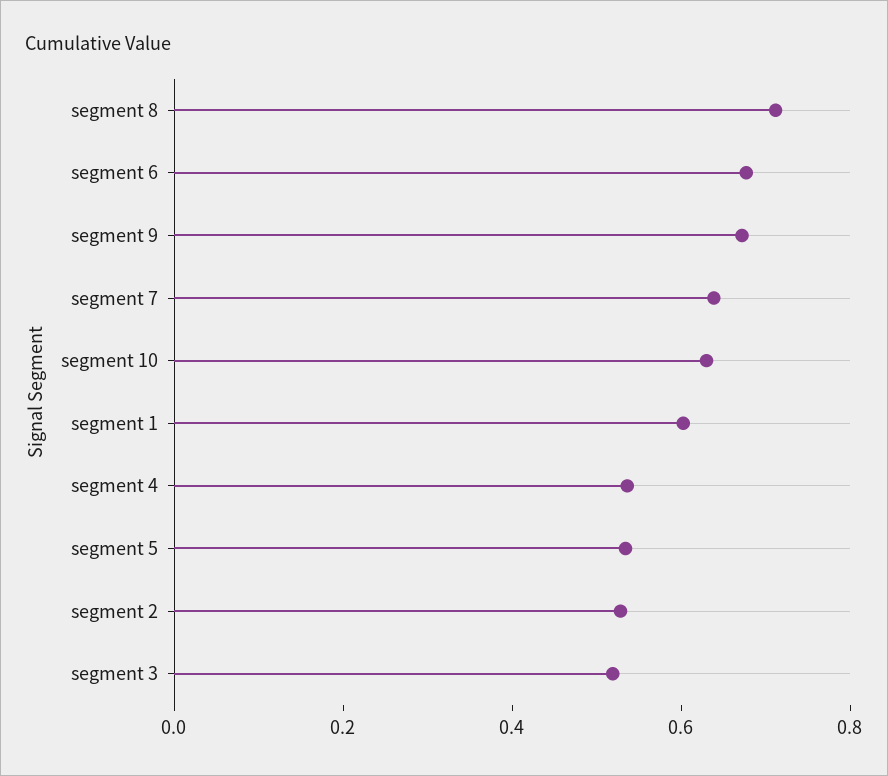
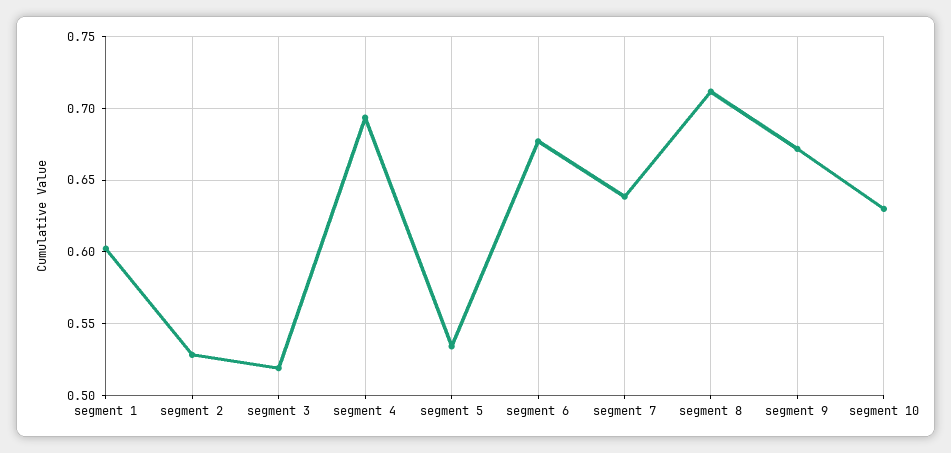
  {
    "segment 8": 0.71,
    "segment 6": 0.675,
    "segment 9": 0.67,
    "segment 7": 0.64,
    "segment 10": 0.63,
    "segment 1": 0.6,
-   "segment 4": 0.55,
+   "segment 4": 0.695,
    "segment 5": 0.535,
    "segment 2": 0.53,
    "segment 3": 0.52
  }

